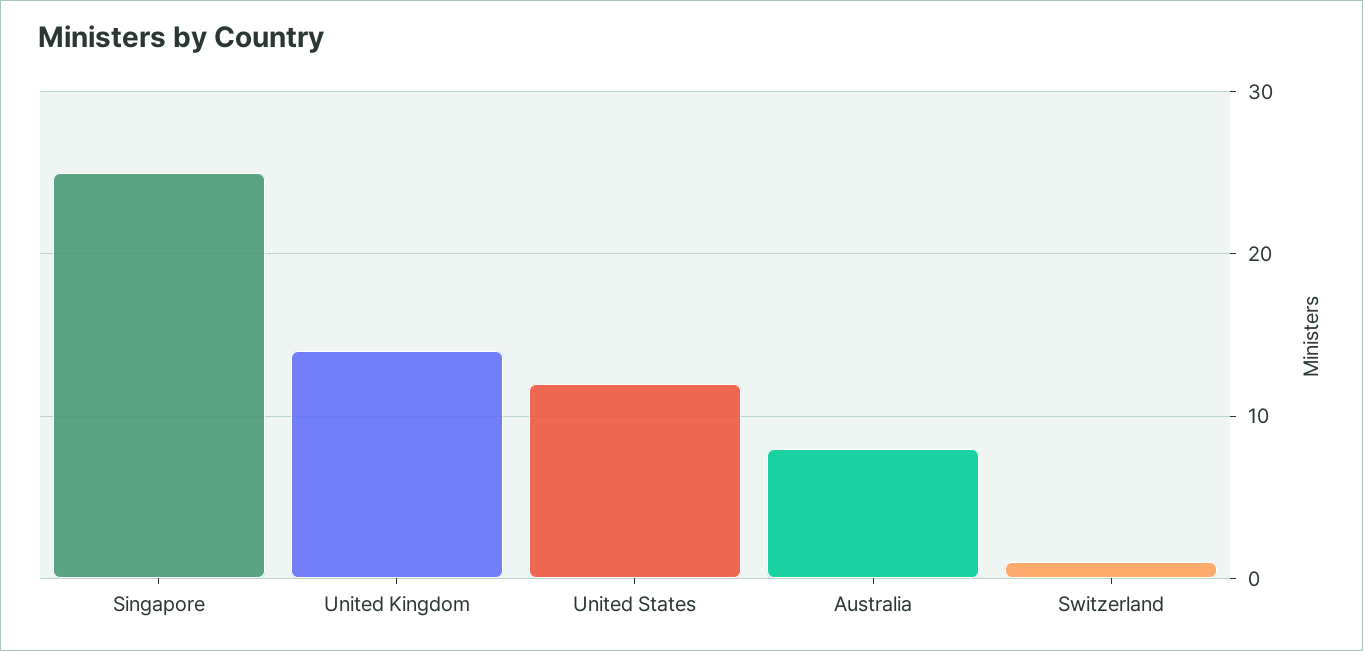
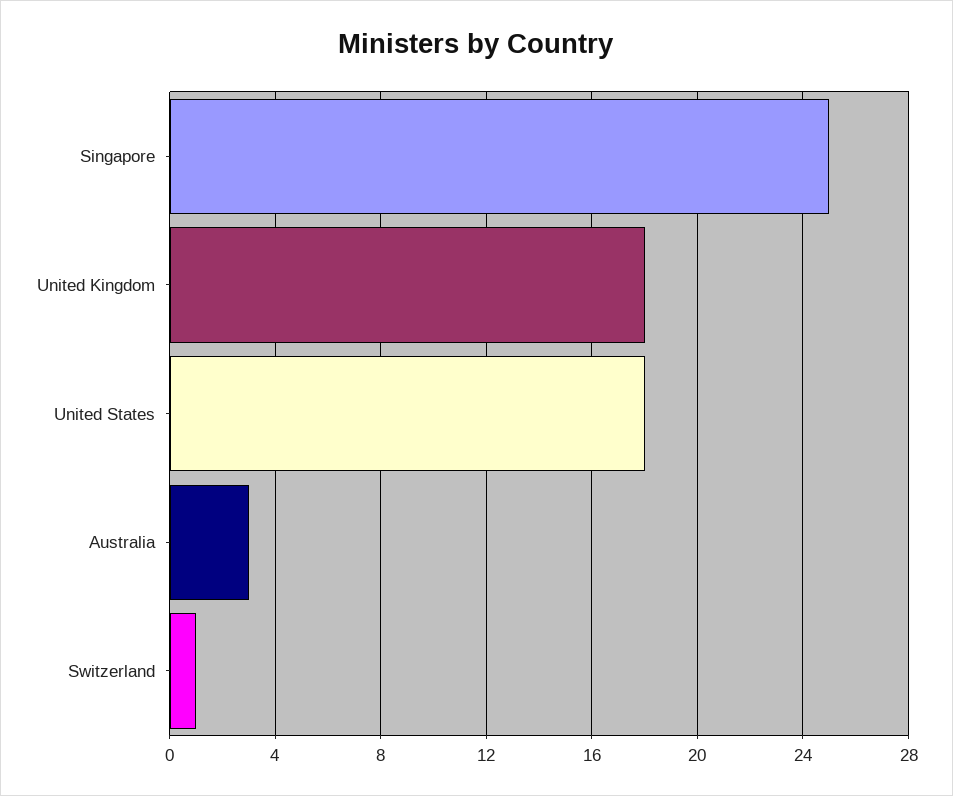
  {
    "Singapore": 25,
-   "United Kingdom": 14,
+   "United Kingdom": 18,
-   "United States": 12,
+   "United States": 18,
-   "Australia": 8,
+   "Australia": 3,
    "Switzerland": 1
  }

